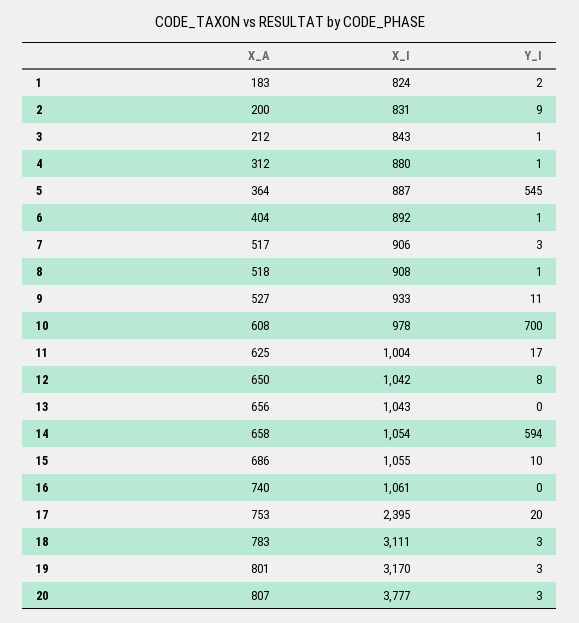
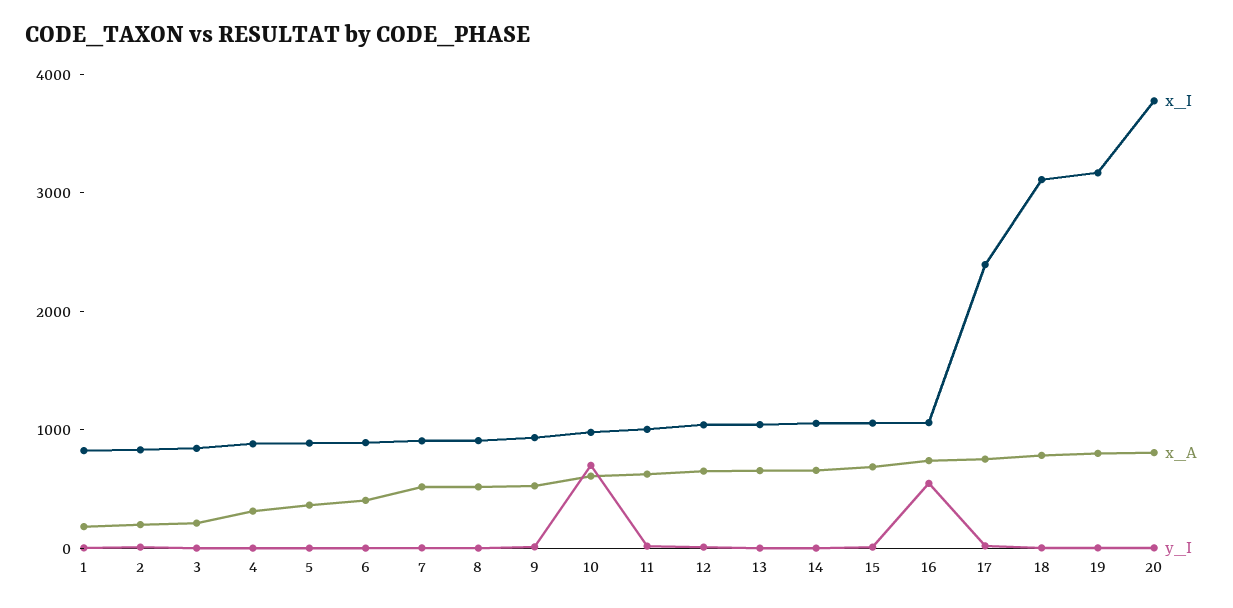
  {
    "X_A": {
      "1": 183,
      "2": 200,
      "3": 212,
      "4": 312,
      "5": 364,
      "6": 404,
      "7": 517,
      "8": 518,
      "9": 527,
      "10": 608,
      "11": 625,
      "12": 650,
      "13": 656,
      "14": 658,
      "15": 686,
      "16": 740,
      "17": 753,
      "18": 783,
      "19": 801,
      "20": 807
    },
    "X_I": {
      "1": 824,
      "2": 831,
      "3": 843,
      "4": 880,
      "5": 887,
      "6": 892,
      "7": 906,
      "8": 908,
      "9": 933,
      "10": 978,
      "11": 1004,
      "12": 1042,
      "13": 1043,
      "14": 1054,
      "15": 1055,
      "16": 1061,
      "17": 2395,
      "18": 3111,
      "19": 3170,
      "20": 3777
    },
    "Y_I": {
      "1": 2,
      "2": 9,
      "3": 1,
      "4": 1,
-     "5": 545,
+     "5": 0,
      "6": 1,
      "7": 3,
      "8": 1,
      "9": 11,
      "10": 700,
      "11": 17,
      "12": 8,
      "13": 0,
-     "14": 594,
+     "14": 0,
      "15": 10,
-     "16": 0,
+     "16": 600,
      "17": 20,
      "18": 3,
      "19": 3,
      "20": 3
    }
  }

